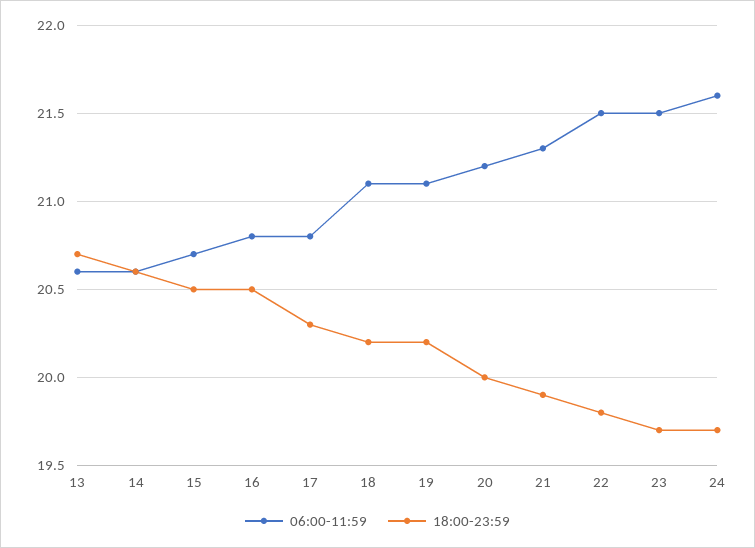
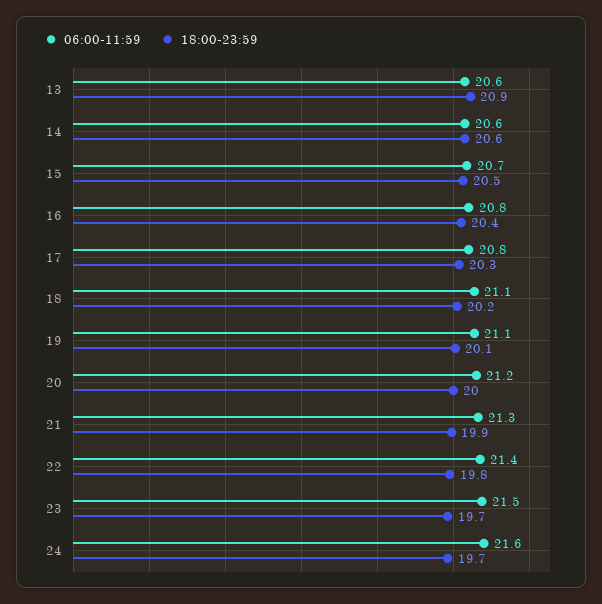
  {
    "06:00-11:59": {
      "13": 20.6,
      "14": 20.6,
      "15": 20.7,
      "16": 20.8,
      "17": 20.8,
      "18": 21.1,
      "19": 21.1,
      "20": 21.2,
      "21": 21.3,
-     "22": 21.5,
+     "22": 21.4,
      "23": 21.5,
      "24": 21.6
    },
    "18:00-23:59": {
-     "13": 20.7,
+     "13": 20.9,
      "14": 20.6,
      "15": 20.5,
-     "16": 20.5,
+     "16": 20.4,
      "17": 20.3,
      "18": 20.2,
-     "19": 20.2,
+     "19": 20.1,
      "20": 20,
      "21": 19.9,
      "22": 19.8,
      "23": 19.7,
      "24": 19.7
    }
  }

